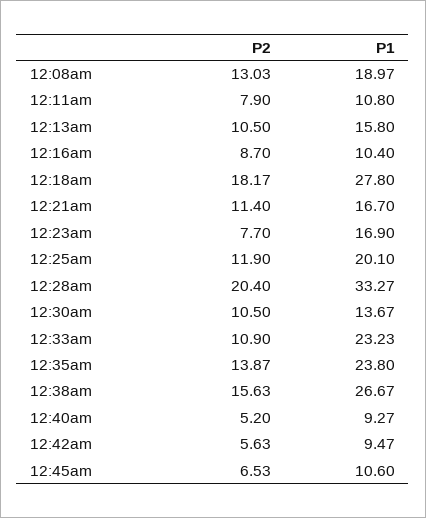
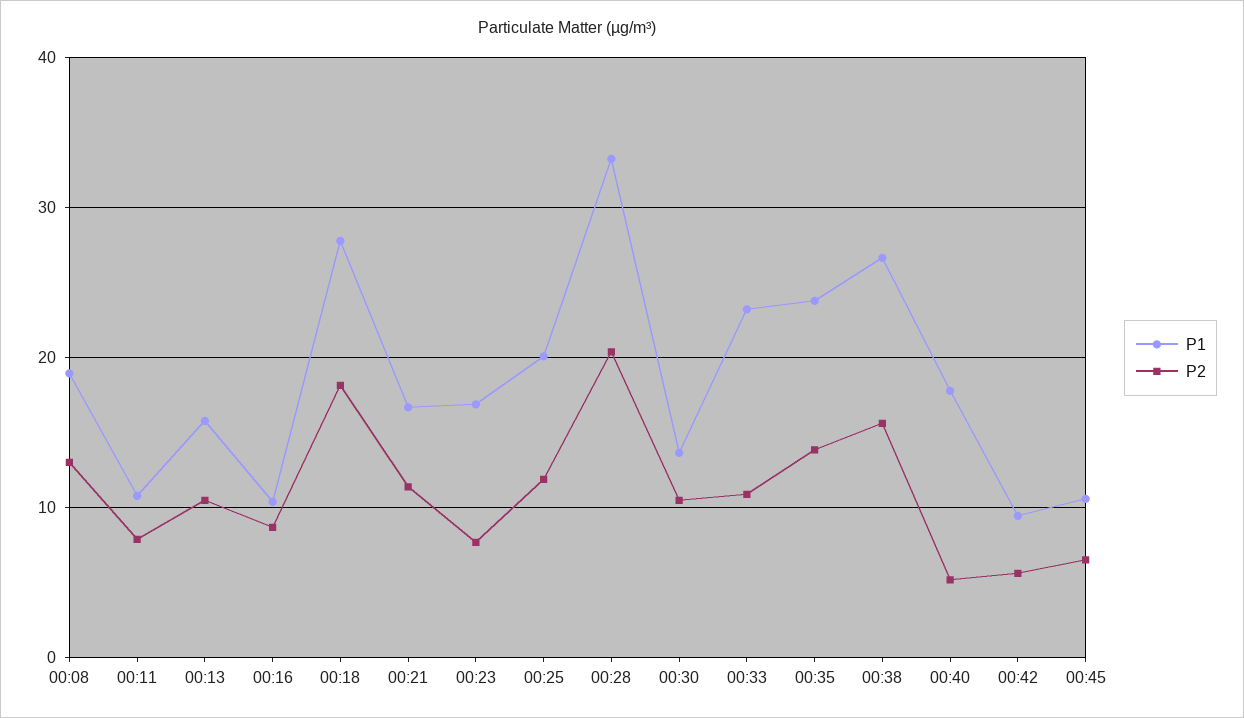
  {
    "P2": {
      "12:08am": 13.03,
      "12:11am": 7.9,
      "12:13am": 10.5,
      "12:16am": 8.7,
      "12:18am": 18.17,
      "12:21am": 11.4,
      "12:23am": 7.7,
      "12:25am": 11.9,
      "12:28am": 20.4,
      "12:30am": 10.5,
      "12:33am": 10.9,
      "12:35am": 13.87,
      "12:38am": 15.63,
      "12:40am": 5.2,
      "12:42am": 5.63,
      "12:45am": 6.53
    },
    "P1": {
      "12:08am": 18.97,
      "12:11am": 10.8,
      "12:13am": 15.8,
      "12:16am": 10.4,
      "12:18am": 27.8,
      "12:21am": 16.7,
      "12:23am": 16.9,
      "12:25am": 20.1,
      "12:28am": 33.27,
      "12:30am": 13.67,
      "12:33am": 23.23,
      "12:35am": 23.8,
      "12:38am": 26.67,
-     "12:40am": 9.27,
+     "12:40am": 18,
      "12:42am": 9.47,
      "12:45am": 10.6
    }
  }

